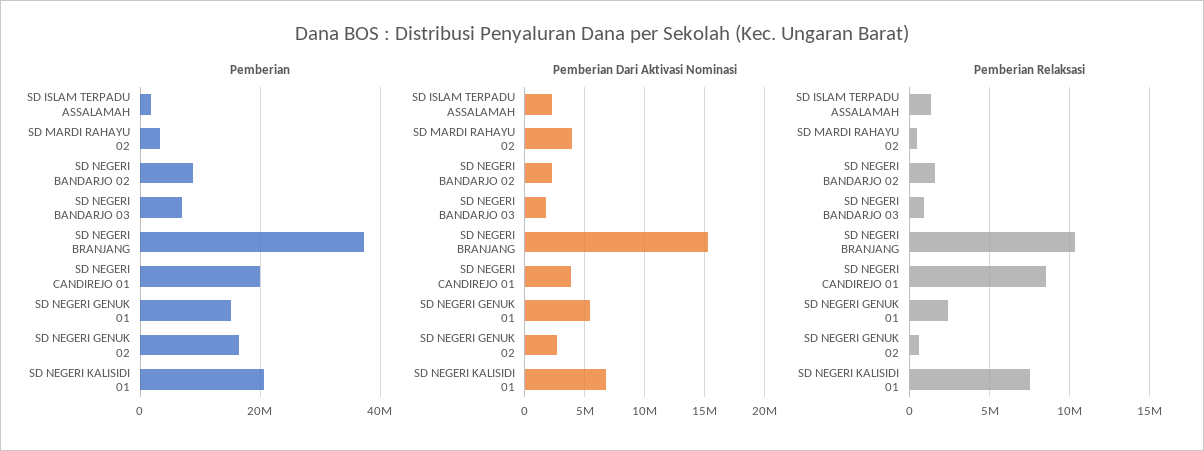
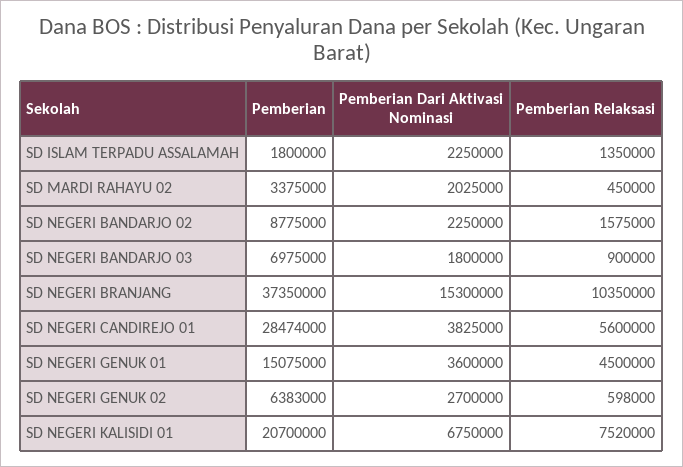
  {
    "Pemberian": {
      "SD ISLAM TERPADU ASSALAMAH": 1800000,
      "SD MARDI RAHAYU 02": 3375000,
      "SD NEGERI BANDARJO 02": 8775000,
      "SD NEGERI BANDARJO 03": 6975000,
      "SD NEGERI BRANJANG": 37350000,
-     "SD NEGERI CANDIREJO 01": 20000000,
+     "SD NEGERI CANDIREJO 01": 28474000,
      "SD NEGERI GENUK 01": 15075000,
-     "SD NEGERI GENUK 02": 16000000,
+     "SD NEGERI GENUK 02": 6383000,
      "SD NEGERI KALISIDI 01": 20700000
    },
    "Pemberian Dari Aktivasi Nominasi": {
      "SD ISLAM TERPADU ASSALAMAH": 2250000,
-     "SD MARDI RAHAYU 02": 4000000,
+     "SD MARDI RAHAYU 02": 2025000,
      "SD NEGERI BANDARJO 02": 2250000,
      "SD NEGERI BANDARJO 03": 1800000,
      "SD NEGERI BRANJANG": 15300000,
      "SD NEGERI CANDIREJO 01": 3825000,
-     "SD NEGERI GENUK 01": 5500000,
+     "SD NEGERI GENUK 01": 3600000,
      "SD NEGERI GENUK 02": 2700000,
      "SD NEGERI KALISIDI 01": 6750000
    },
    "Pemberian Relaksasi": {
      "SD ISLAM TERPADU ASSALAMAH": 1350000,
      "SD MARDI RAHAYU 02": 450000,
      "SD NEGERI BANDARJO 02": 1575000,
      "SD NEGERI BANDARJO 03": 900000,
      "SD NEGERI BRANJANG": 10350000,
-     "SD NEGERI CANDIREJO 01": 8500000,
+     "SD NEGERI CANDIREJO 01": 5600000,
-     "SD NEGERI GENUK 01": 2500000,
+     "SD NEGERI GENUK 01": 4500000,
      "SD NEGERI GENUK 02": 598000,
      "SD NEGERI KALISIDI 01": 7520000
    }
  }

